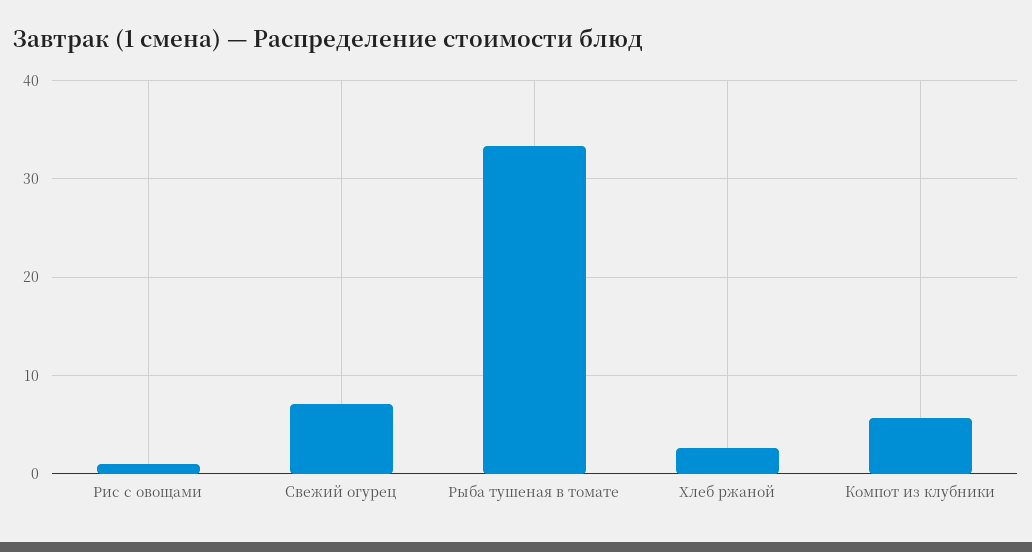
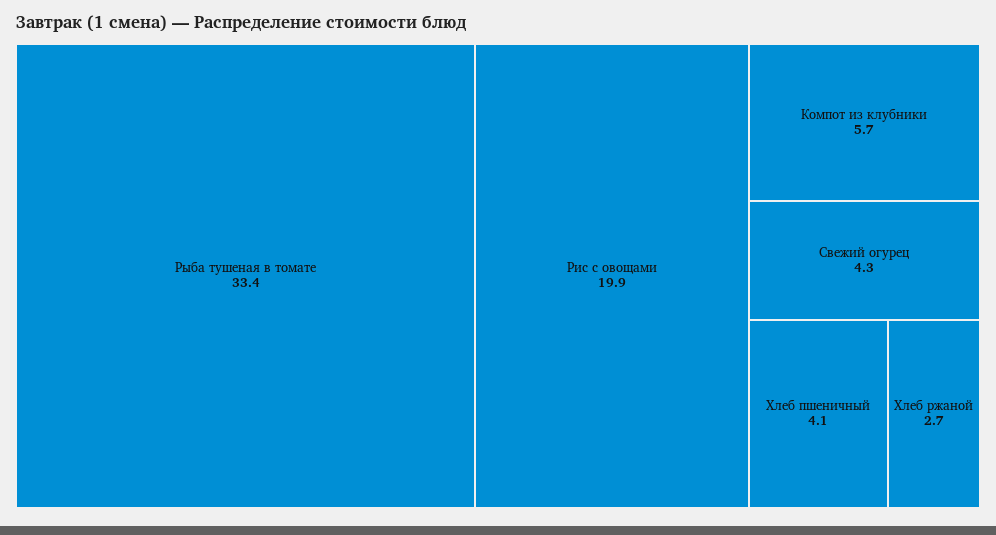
  {
-   "Рис с овощами": 1,
+   "Рис с овощами": 19.9,
-   "Свежий огурец": 7,
+   "Свежий огурец": 4.3,
    "Рыба тушеная в томате": 33.4,
    "Хлеб ржаной": 2.7,
-   "Компот из клубники": 5.7
+   "Компот из клубники": 5.7,
+   "Хлеб пшеничный": 4.1
  }

